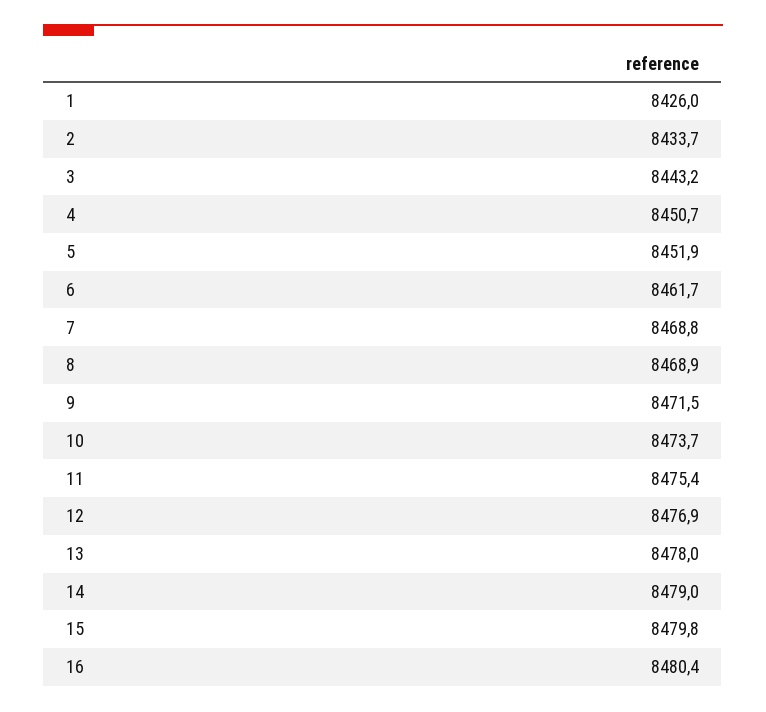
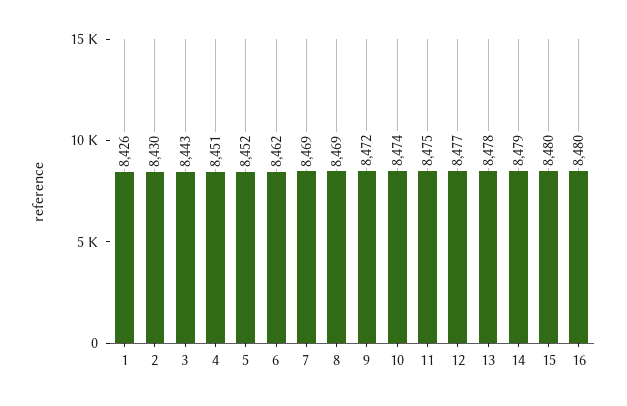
  {
    "1": 8426,
-   "2": 8433.7,
+   "2": 8430,
    "3": 8443.2,
    "4": 8450.7,
    "5": 8451.9,
    "6": 8461.7,
    "7": 8468.8,
    "8": 8468.9,
    "9": 8471.5,
    "10": 8473.7,
    "11": 8475.4,
    "12": 8476.9,
    "13": 8478,
    "14": 8479,
    "15": 8479.8,
    "16": 8480.4
  }

